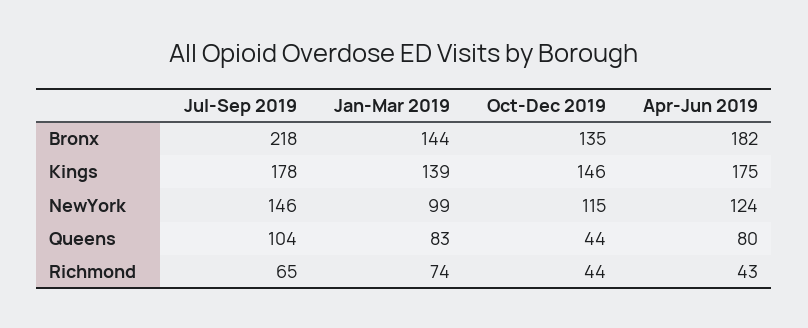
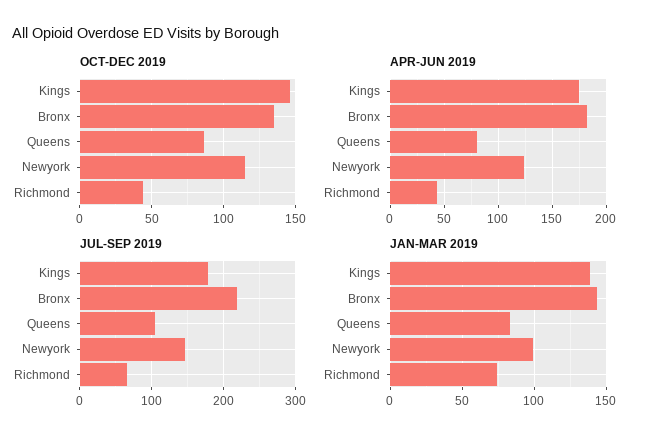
  {
    "Jul-Sep 2019": {
      "Bronx": 218,
      "Kings": 178,
      "NewYork": 146,
      "Queens": 104,
      "Richmond": 65
    },
    "Jan-Mar 2019": {
      "Bronx": 144,
      "Kings": 139,
      "NewYork": 99,
      "Queens": 83,
      "Richmond": 74
    },
    "Oct-Dec 2019": {
      "Bronx": 135,
      "Kings": 146,
      "NewYork": 115,
-     "Queens": 44,
+     "Queens": 85,
      "Richmond": 44
    },
    "Apr-Jun 2019": {
      "Bronx": 182,
      "Kings": 175,
      "NewYork": 124,
      "Queens": 80,
      "Richmond": 43
    }
  }

